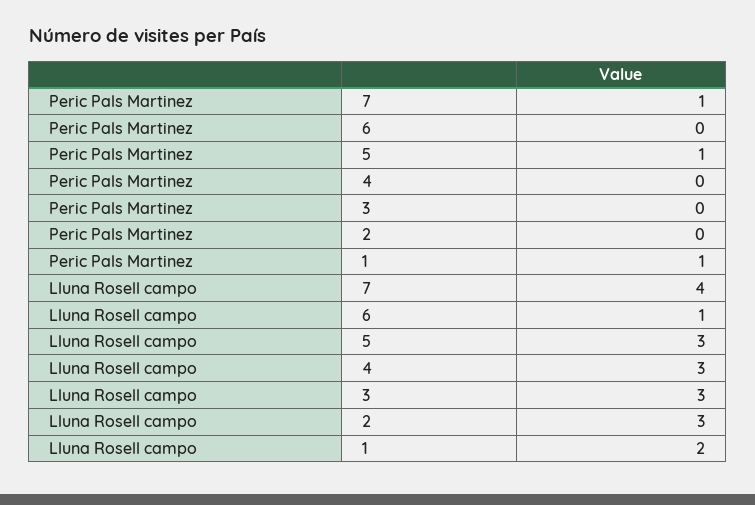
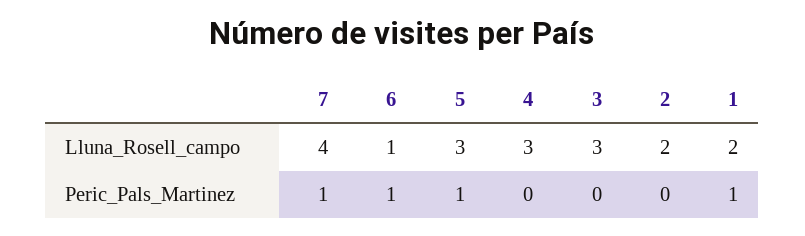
  {
    "Peric Pals Martinez": {
      "7": 1,
-     "6": 0,
+     "6": 1,
      "5": 1,
      "4": 0,
      "3": 0,
      "2": 0,
      "1": 1
    },
    "Lluna Rosell campo": {
      "7": 4,
      "6": 1,
      "5": 3,
      "4": 3,
      "3": 3,
-     "2": 3,
+     "2": 2,
      "1": 2
    }
  }

